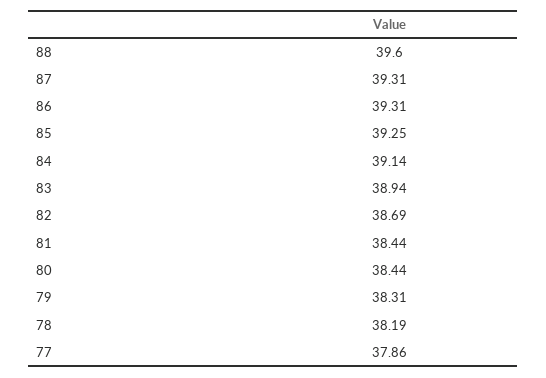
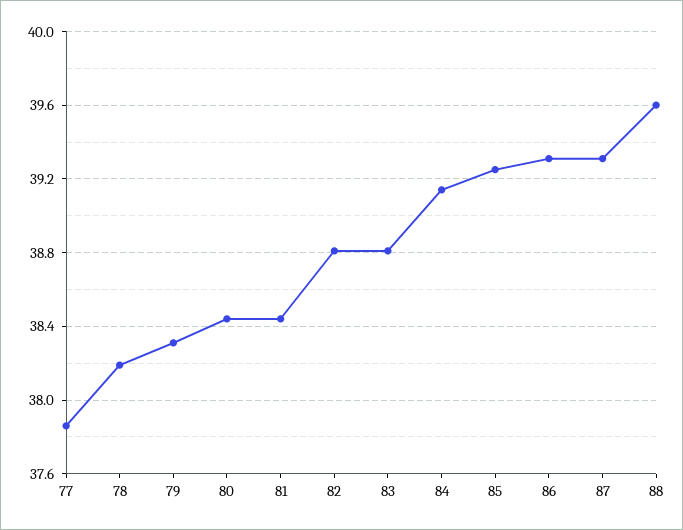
  {
    "88": 39.6,
    "87": 39.31,
    "86": 39.31,
    "85": 39.25,
    "84": 39.14,
-   "83": 38.94,
+   "83": 38.8,
-   "82": 38.69,
+   "82": 38.8,
    "81": 38.44,
    "80": 38.44,
    "79": 38.31,
    "78": 38.19,
    "77": 37.86
  }

